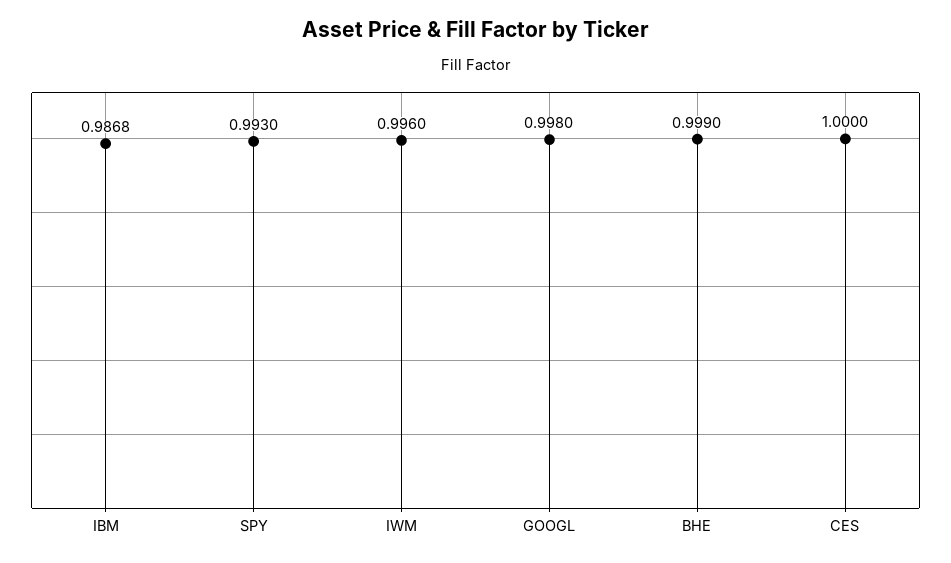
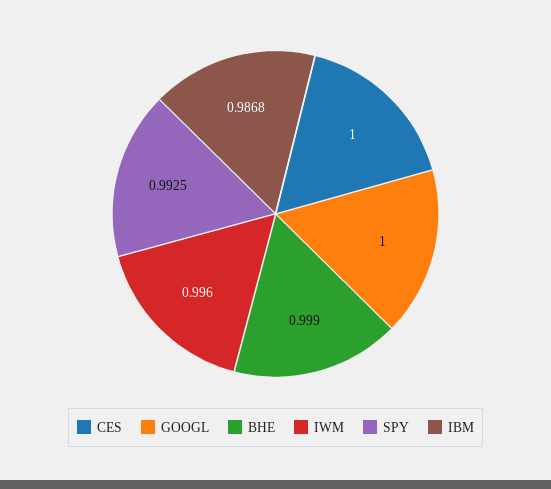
  {
    "IBM": 0.9868,
-   "SPY": 0.993,
+   "SPY": 0.9925,
    "IWM": 0.996,
-   "GOOGL": 0.998,
+   "GOOGL": 1,
    "BHE": 0.999,
    "CES": 1
  }

